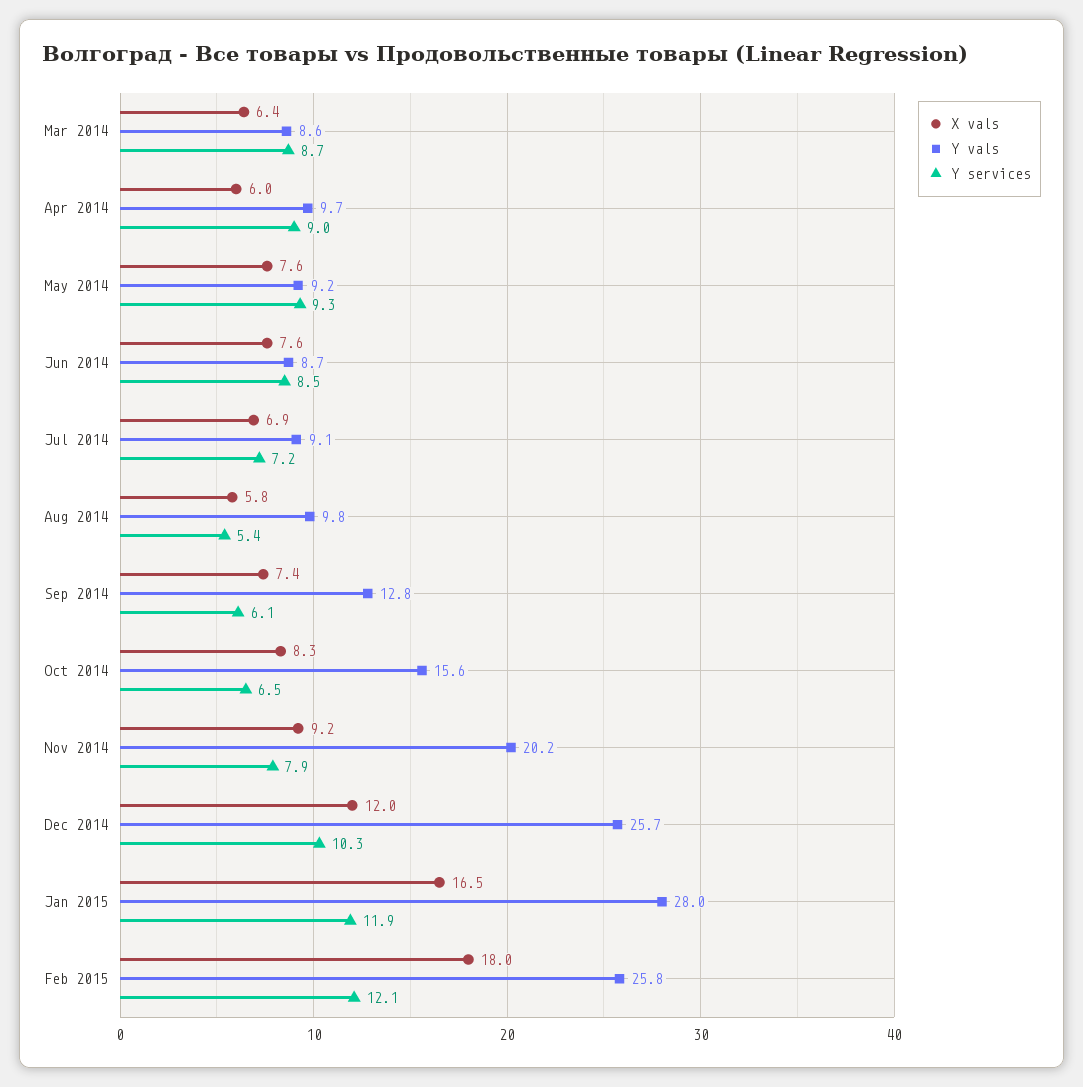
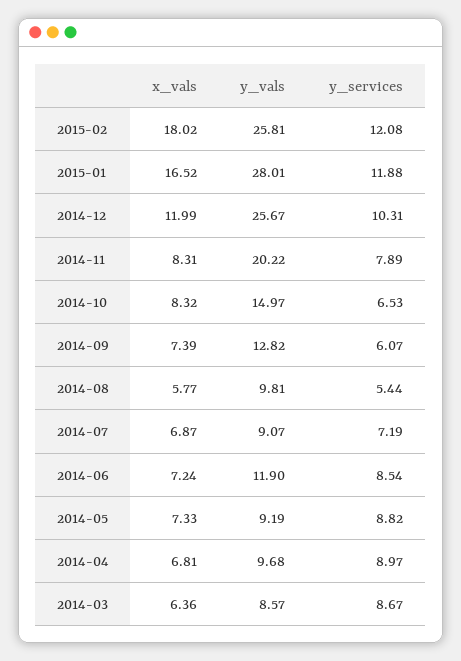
  {
    "X vals": {
      "Mar 2014": 6.36,
-     "Apr 2014": 6,
+     "Apr 2014": 6.81,
-     "May 2014": 7.6,
+     "May 2014": 7.33,
-     "Jun 2014": 7.6,
+     "Jun 2014": 7.24,
      "Jul 2014": 6.87,
      "Aug 2014": 5.77,
      "Sep 2014": 7.39,
      "Oct 2014": 8.32,
-     "Nov 2014": 9.2,
+     "Nov 2014": 8.31,
      "Dec 2014": 11.99,
      "Jan 2015": 16.52,
      "Feb 2015": 18.02
    },
    "Y vals": {
      "Mar 2014": 8.57,
      "Apr 2014": 9.68,
      "May 2014": 9.19,
-     "Jun 2014": 8.7,
+     "Jun 2014": 11.9,
      "Jul 2014": 9.07,
      "Aug 2014": 9.81,
      "Sep 2014": 12.82,
-     "Oct 2014": 15.6,
+     "Oct 2014": 14.97,
      "Nov 2014": 20.22,
      "Dec 2014": 25.67,
      "Jan 2015": 28.01,
      "Feb 2015": 25.81
    },
    "Y services": {
      "Mar 2014": 8.67,
      "Apr 2014": 8.97,
-     "May 2014": 9.3,
+     "May 2014": 8.82,
      "Jun 2014": 8.54,
      "Jul 2014": 7.19,
      "Aug 2014": 5.44,
      "Sep 2014": 6.07,
      "Oct 2014": 6.53,
      "Nov 2014": 7.89,
      "Dec 2014": 10.31,
      "Jan 2015": 11.88,
      "Feb 2015": 12.08
    }
  }

